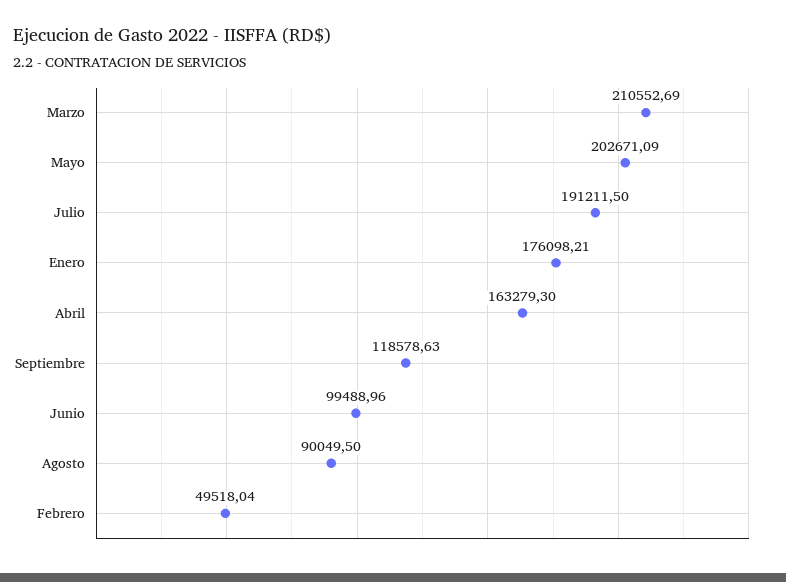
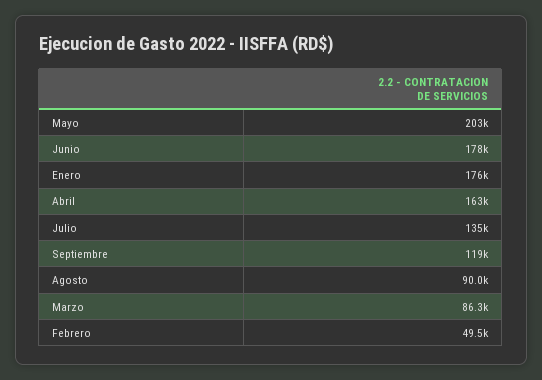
  {
-   "Marzo": 210552.69,
+   "Marzo": 86300,
    "Mayo": 202671.09,
-   "Julio": 191211.5,
+   "Julio": 135000,
    "Enero": 176098.21,
    "Abril": 163279.3,
    "Septiembre": 118578.63,
-   "Junio": 99488.96,
+   "Junio": 178000,
    "Agosto": 90049.5,
    "Febrero": 49518.04
  }

